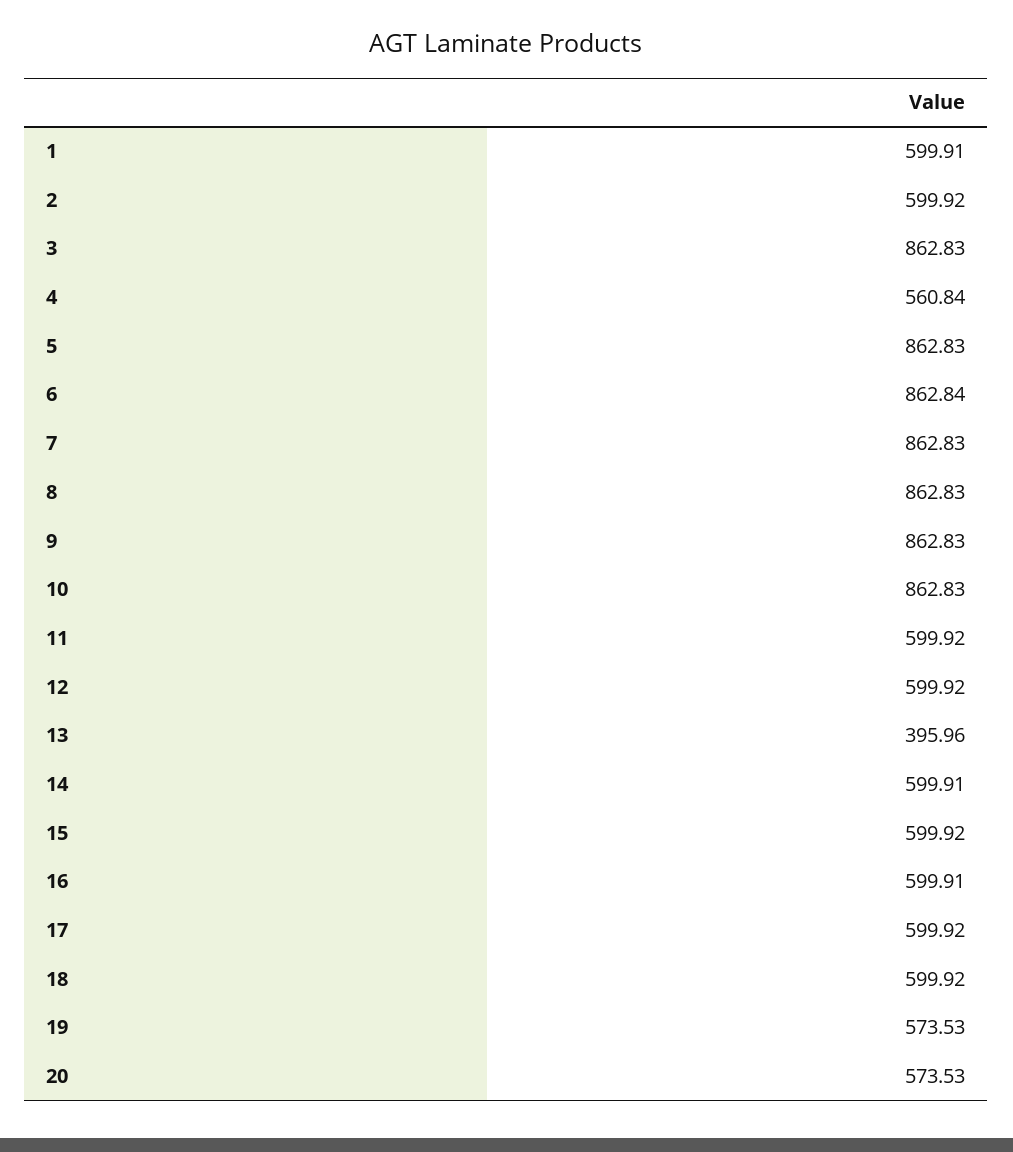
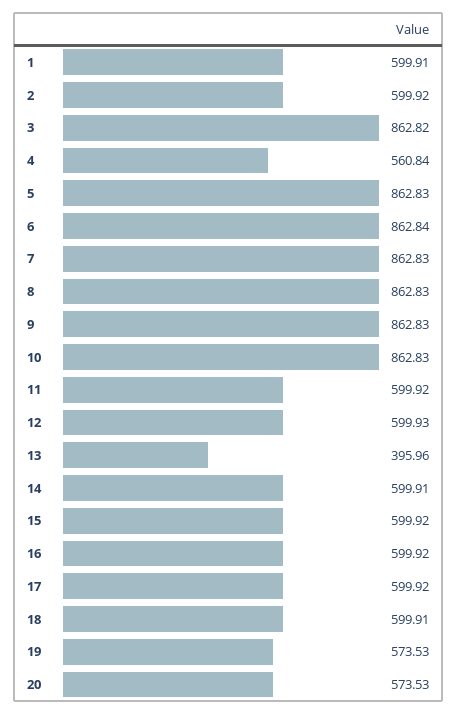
  {
    "1": 599.91,
    "2": 599.92,
-   "3": 862.83,
+   "3": 862.82,
    "4": 560.84,
    "5": 862.83,
    "6": 862.84,
    "7": 862.83,
    "8": 862.83,
    "9": 862.83,
    "10": 862.83,
    "11": 599.92,
-   "12": 599.92,
+   "12": 599.93,
    "13": 395.96,
    "14": 599.91,
    "15": 599.92,
-   "16": 599.91,
+   "16": 599.92,
    "17": 599.92,
-   "18": 599.92,
+   "18": 599.91,
    "19": 573.53,
    "20": 573.53
  }

